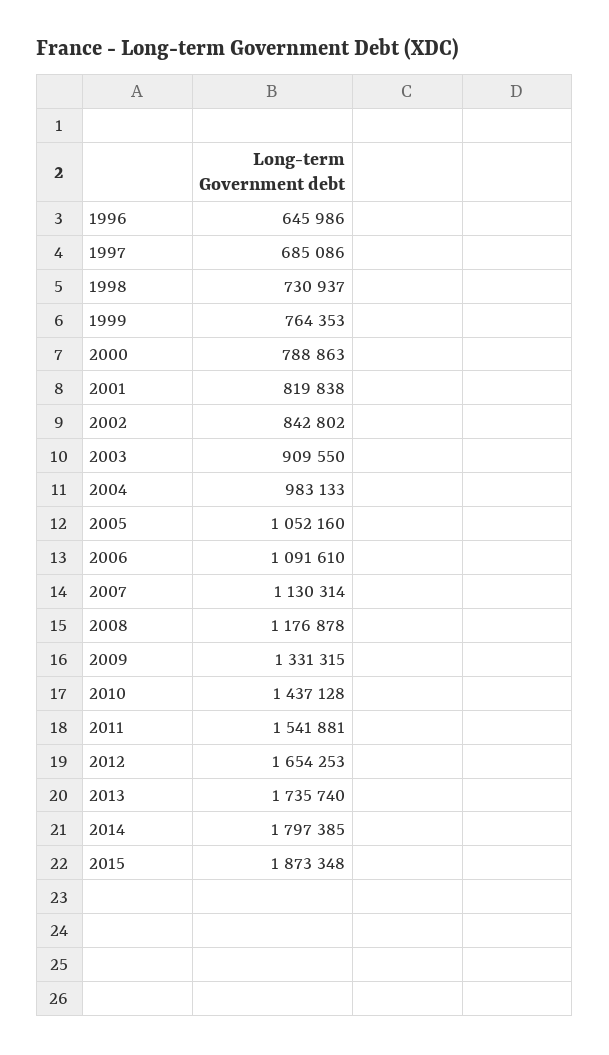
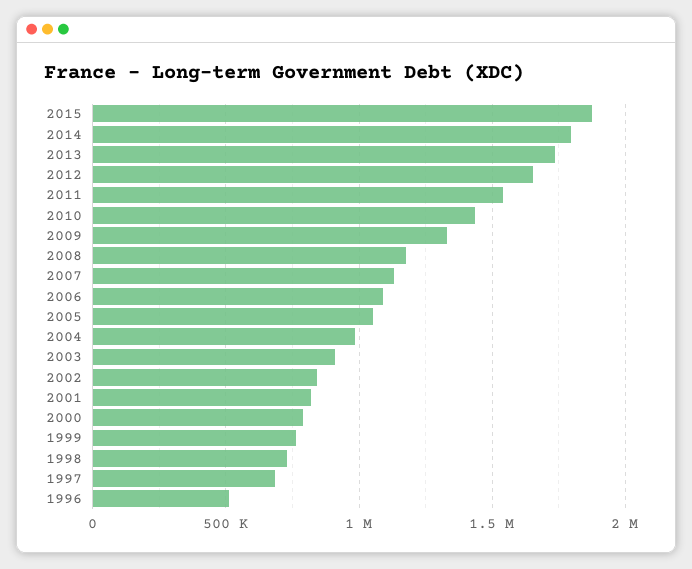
  {
-   "1996": 645986,
+   "1996": 500000,
    "1997": 685086,
    "1998": 730937,
    "1999": 764353,
    "2000": 788863,
    "2001": 819838,
    "2002": 842802,
    "2003": 909550,
    "2004": 983133,
    "2005": 1052160,
    "2006": 1091610,
    "2007": 1130314,
    "2008": 1176878,
    "2009": 1331315,
    "2010": 1437128,
    "2011": 1541881,
    "2012": 1654253,
    "2013": 1735740,
    "2014": 1797385,
    "2015": 1873348
  }

